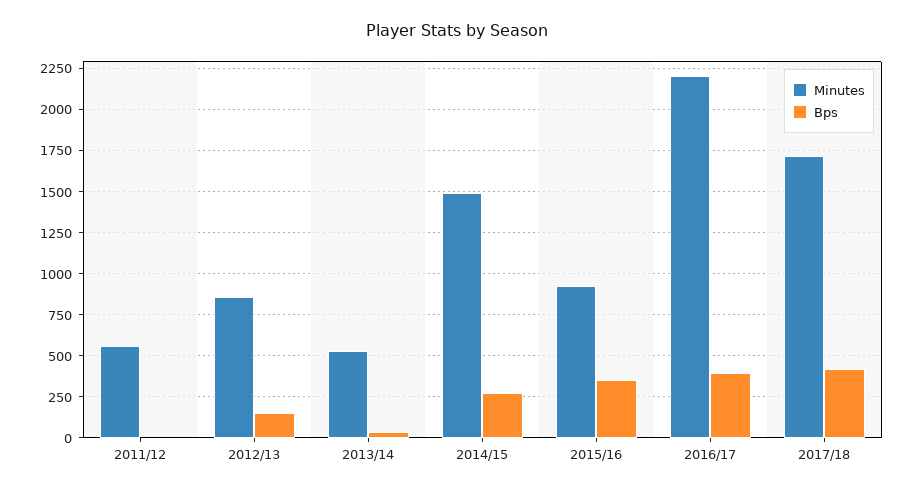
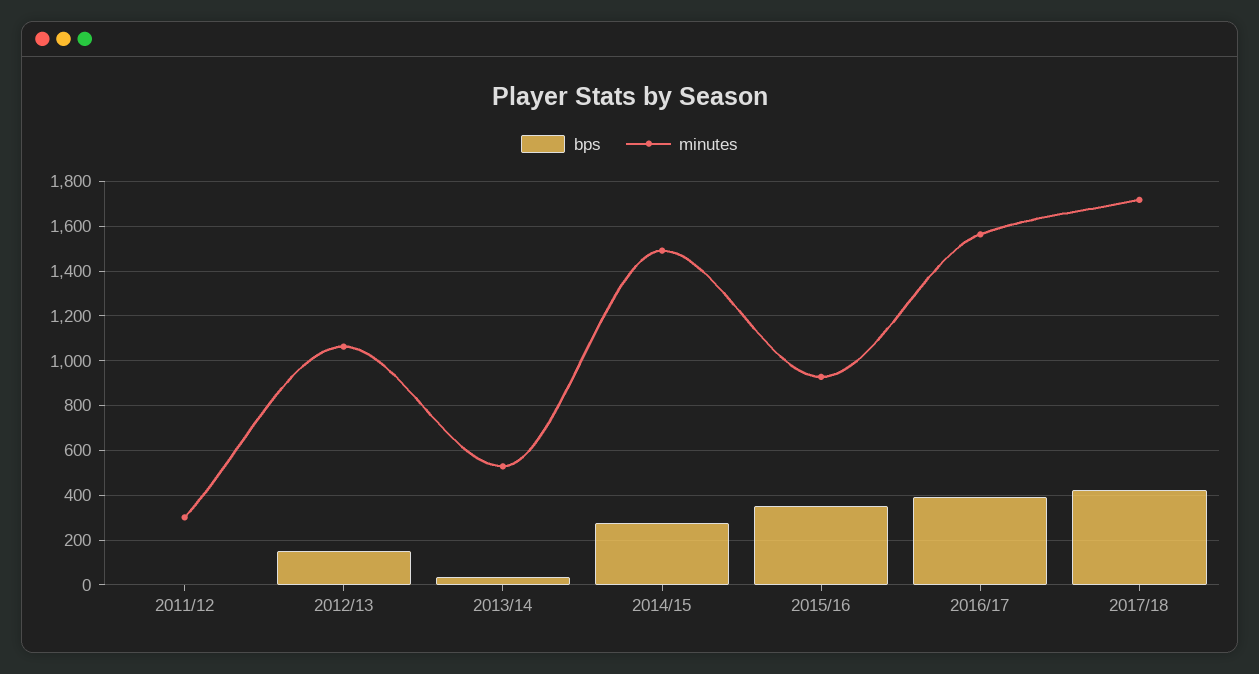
  {
    "Minutes": {
-     "2011/12": 550,
+     "2011/12": 300,
-     "2012/13": 850,
+     "2012/13": 1050,
      "2013/14": 550,
      "2014/15": 1500,
      "2015/16": 950,
-     "2016/17": 2200,
+     "2016/17": 1550,
      "2017/18": 1700
    },
    "Bps": {
      "2011/12": 0,
      "2012/13": 150,
      "2013/14": 50,
      "2014/15": 300,
      "2015/16": 350,
      "2016/17": 400,
      "2017/18": 400
    }
  }

